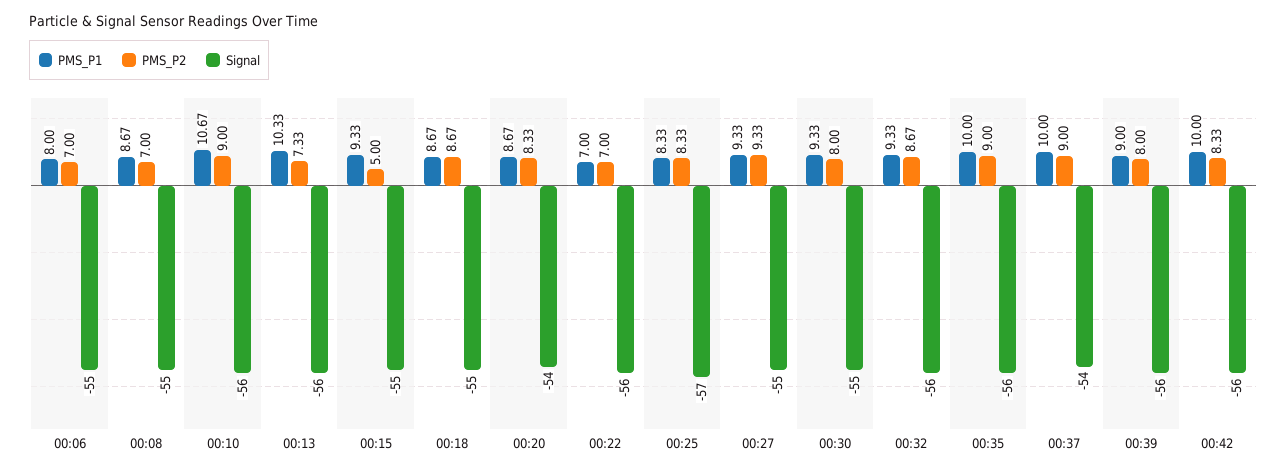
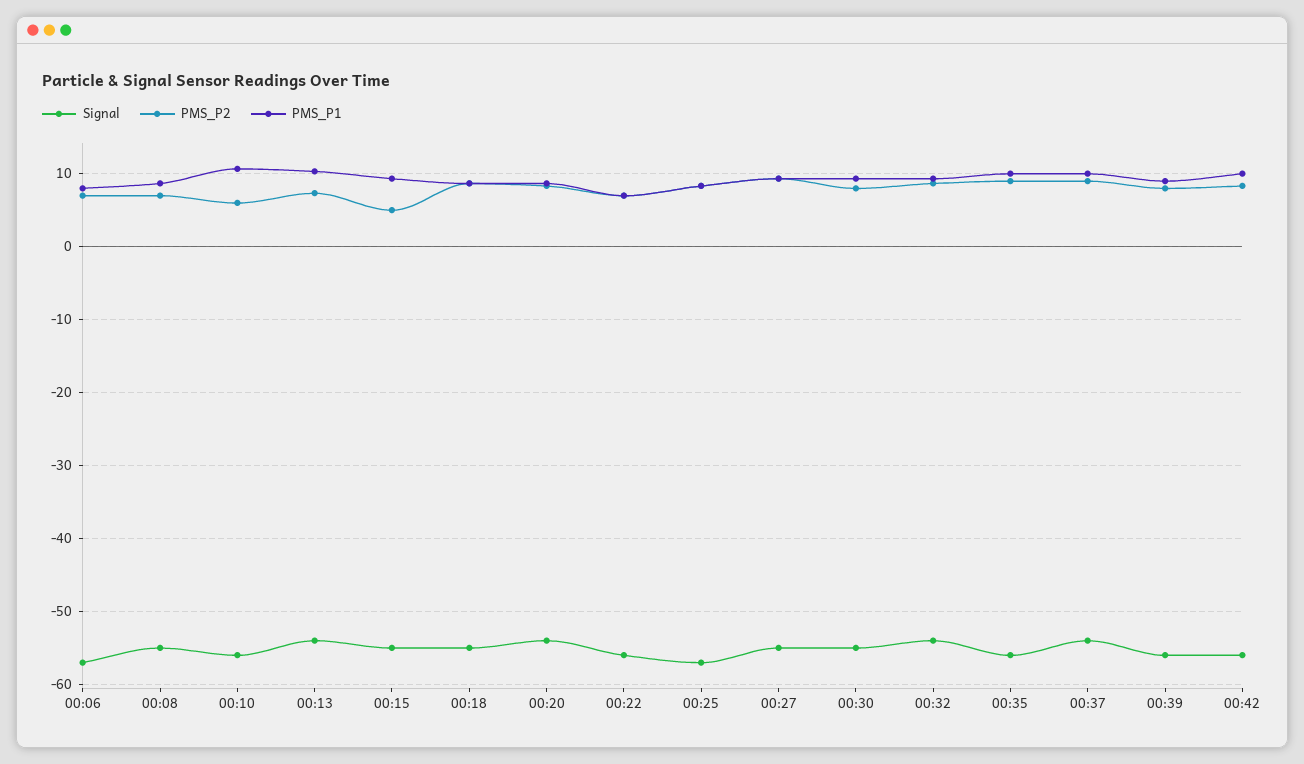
  {
    "PMS_P1": {
      "00:06": 8,
      "00:08": 8.67,
      "00:10": 10.67,
      "00:13": 10.33,
      "00:15": 9.33,
      "00:18": 8.67,
      "00:20": 8.67,
      "00:22": 7,
      "00:25": 8.33,
      "00:27": 9.33,
      "00:30": 9.33,
      "00:32": 9.33,
      "00:35": 10,
      "00:37": 10,
      "00:39": 9,
      "00:42": 10
    },
    "PMS_P2": {
      "00:06": 7,
      "00:08": 7,
-     "00:10": 9,
+     "00:10": 6,
      "00:13": 7.33,
      "00:15": 5,
      "00:18": 8.67,
      "00:20": 8.33,
      "00:22": 7,
      "00:25": 8.33,
      "00:27": 9.33,
      "00:30": 8,
      "00:32": 8.67,
      "00:35": 9,
      "00:37": 9,
      "00:39": 8,
      "00:42": 8.33
    },
    "Signal": {
-     "00:06": -55,
+     "00:06": -57,
      "00:08": -55,
      "00:10": -56,
-     "00:13": -56,
+     "00:13": -54,
      "00:15": -55,
      "00:18": -55,
      "00:20": -54,
      "00:22": -56,
      "00:25": -57,
      "00:27": -55,
      "00:30": -55,
-     "00:32": -56,
+     "00:32": -54,
      "00:35": -56,
      "00:37": -54,
      "00:39": -56,
      "00:42": -56
    }
  }

